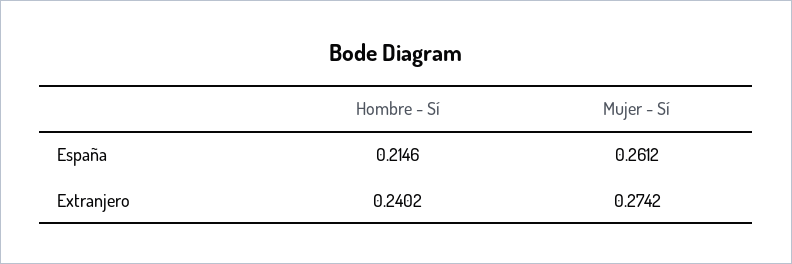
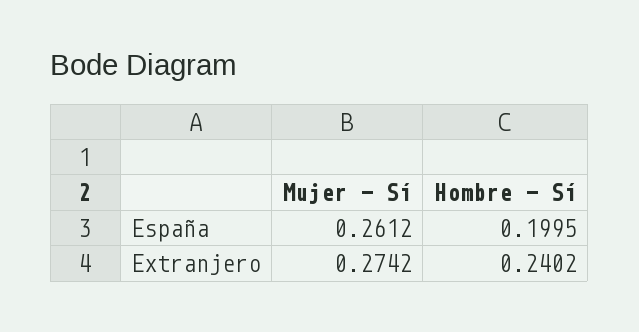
  {
    "Hombre - Sí": {
-     "España": 0.2146,
+     "España": 0.1995,
      "Extranjero": 0.2402
    },
    "Mujer - Sí": {
      "España": 0.2612,
      "Extranjero": 0.2742
    }
  }

